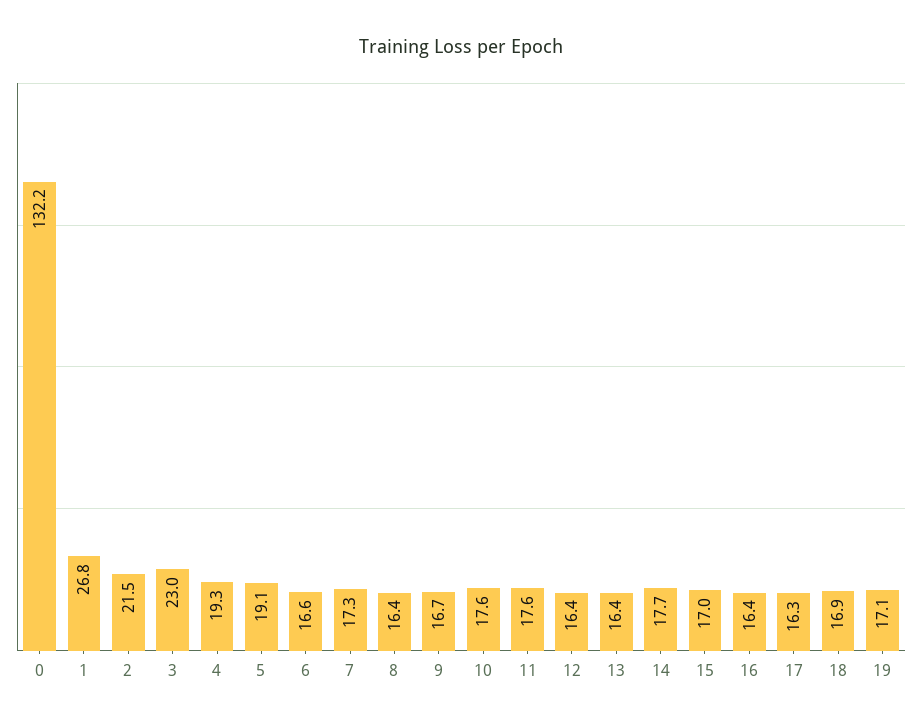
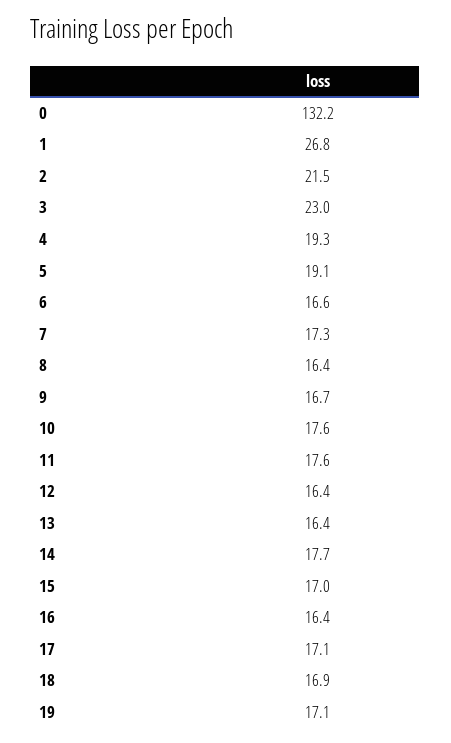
  {
    "0": 132.2,
    "1": 26.8,
    "2": 21.5,
    "3": 23,
    "4": 19.3,
    "5": 19.1,
    "6": 16.6,
    "7": 17.3,
    "8": 16.4,
    "9": 16.7,
    "10": 17.6,
    "11": 17.6,
    "12": 16.4,
    "13": 16.4,
    "14": 17.7,
    "15": 17,
    "16": 16.4,
-   "17": 16.3,
+   "17": 17.1,
    "18": 16.9,
    "19": 17.1
  }

